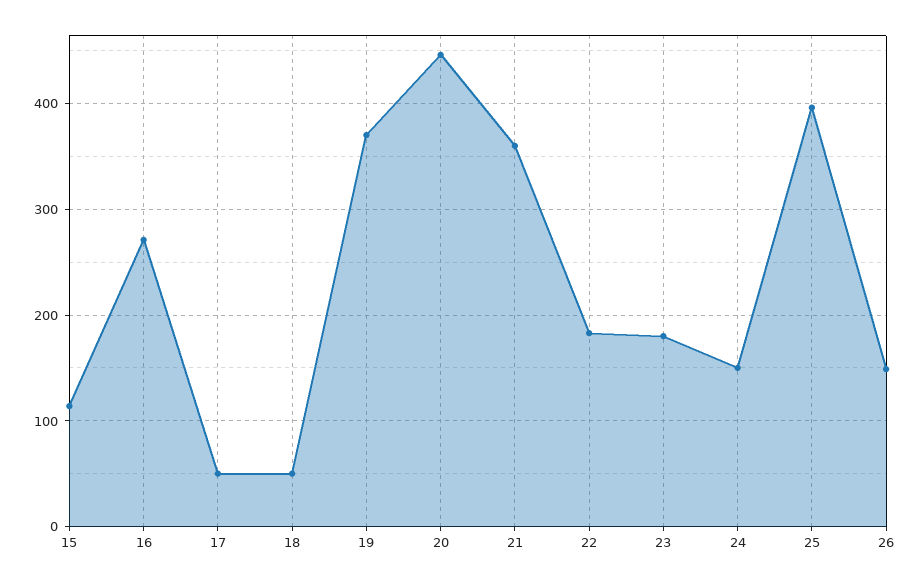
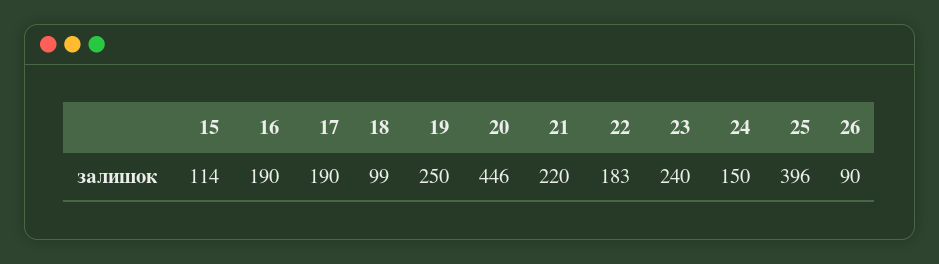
  {
    "15": 114,
-   "16": 270,
+   "16": 190,
-   "17": 50,
+   "17": 190,
-   "18": 50,
+   "18": 99,
-   "19": 370,
+   "19": 250,
    "20": 446,
-   "21": 360,
+   "21": 220,
    "22": 183,
-   "23": 180,
+   "23": 240,
    "24": 150,
    "25": 396,
-   "26": 150
+   "26": 90
  }

